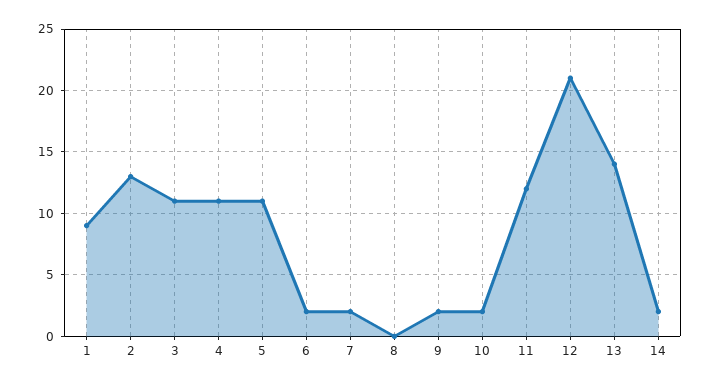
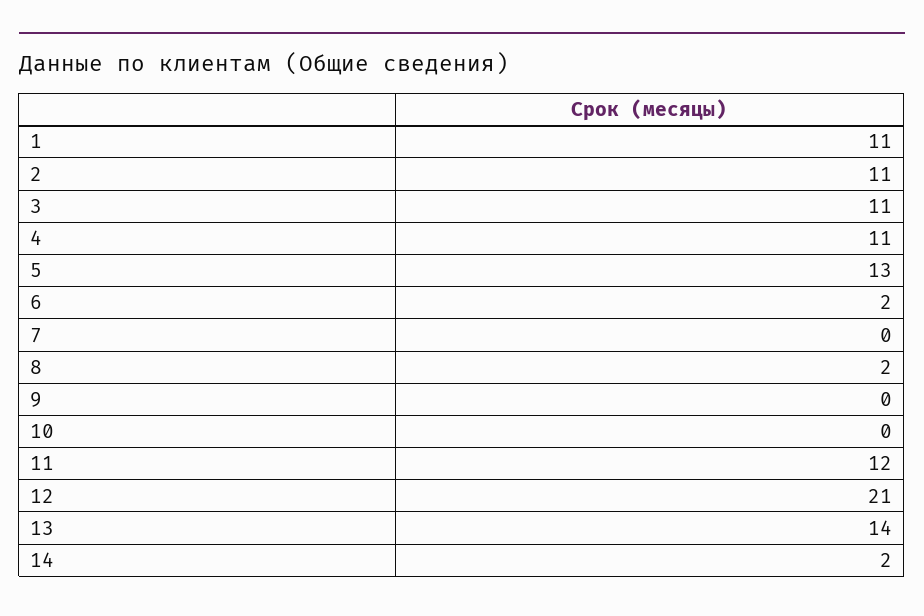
  {
-   "1": 9,
+   "1": 11,
-   "2": 13,
+   "2": 11,
    "3": 11,
    "4": 11,
-   "5": 11,
+   "5": 13,
    "6": 2,
-   "7": 2,
+   "7": 0,
-   "8": 0,
+   "8": 2,
-   "9": 2,
+   "9": 0,
-   "10": 2,
+   "10": 0,
    "11": 12,
    "12": 21,
    "13": 14,
    "14": 2
  }

